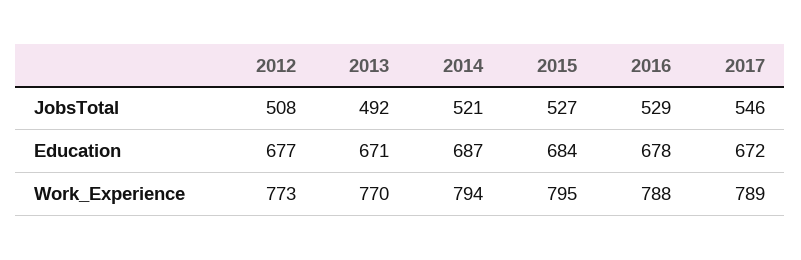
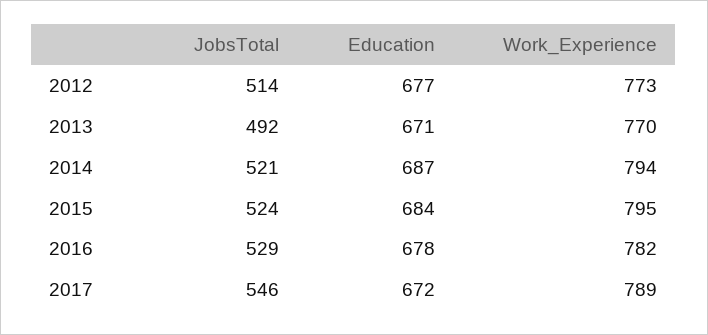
  {
    "2012": {
-     "JobsTotal": 508,
+     "JobsTotal": 514,
      "Education": 677,
      "Work_Experience": 773
    },
    "2013": {
      "JobsTotal": 492,
      "Education": 671,
      "Work_Experience": 770
    },
    "2014": {
      "JobsTotal": 521,
      "Education": 687,
      "Work_Experience": 794
    },
    "2015": {
-     "JobsTotal": 527,
+     "JobsTotal": 524,
      "Education": 684,
      "Work_Experience": 795
    },
    "2016": {
      "JobsTotal": 529,
      "Education": 678,
-     "Work_Experience": 788
+     "Work_Experience": 782
    },
    "2017": {
      "JobsTotal": 546,
      "Education": 672,
      "Work_Experience": 789
    }
  }

